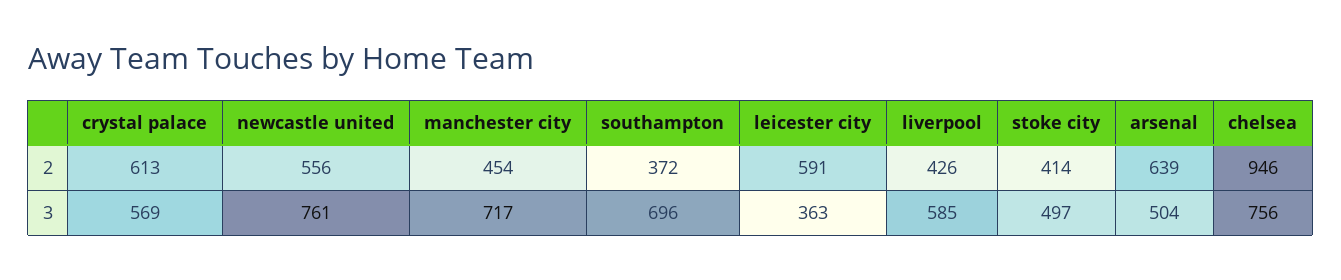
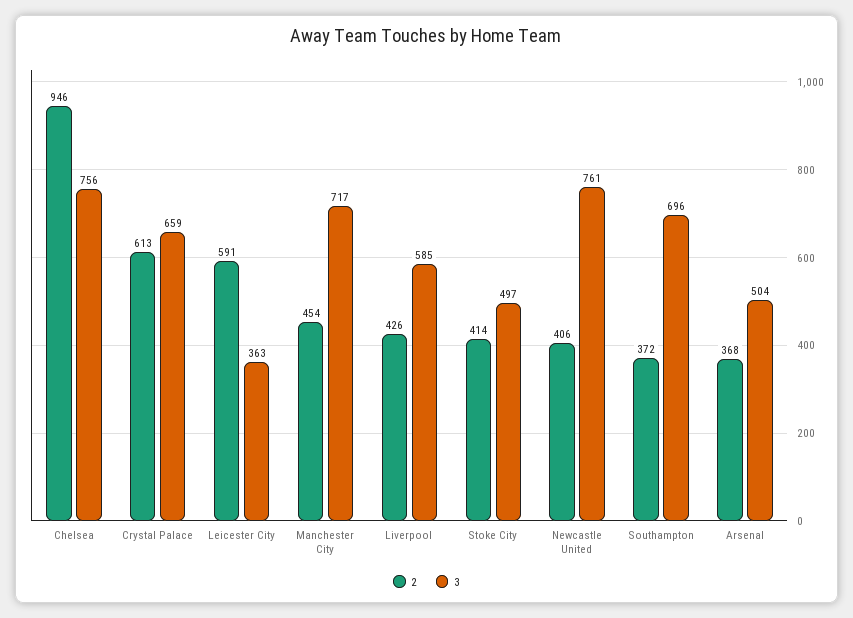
  {
    "2": {
      "crystal palace": 613,
-     "newcastle united": 556,
+     "newcastle united": 406,
      "manchester city": 454,
      "southampton": 372,
      "leicester city": 591,
      "liverpool": 426,
      "stoke city": 414,
-     "arsenal": 639,
+     "arsenal": 368,
      "chelsea": 946
    },
    "3": {
-     "crystal palace": 569,
+     "crystal palace": 659,
      "newcastle united": 761,
      "manchester city": 717,
      "southampton": 696,
      "leicester city": 363,
      "liverpool": 585,
      "stoke city": 497,
      "arsenal": 504,
      "chelsea": 756
    }
  }

